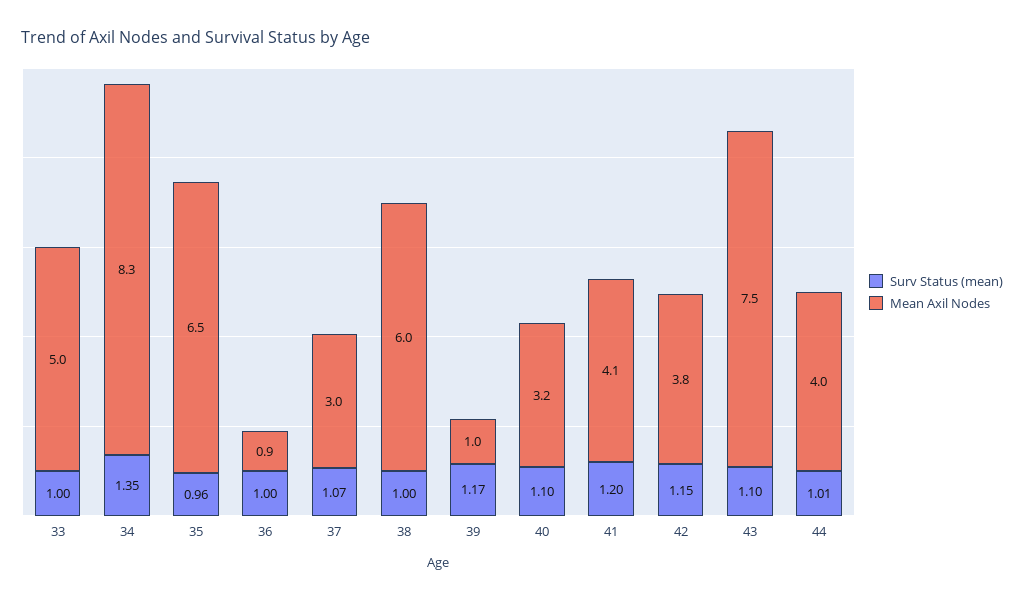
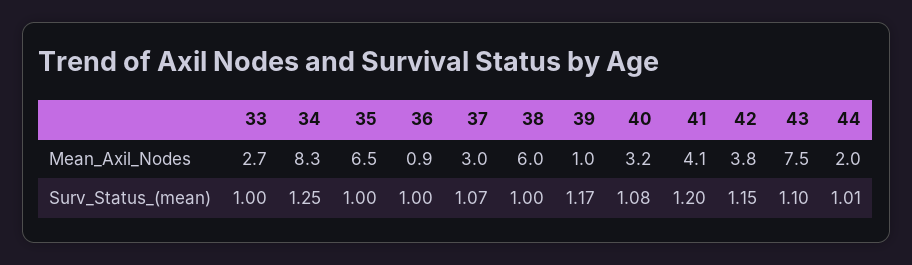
  {
    "Surv Status (mean)": {
      "33": 1,
-     "34": 1.35,
+     "34": 1.25,
-     "35": 0.96,
+     "35": 1,
      "36": 1,
      "37": 1.07,
      "38": 1,
      "39": 1.17,
-     "40": 1.1,
+     "40": 1.08,
      "41": 1.2,
      "42": 1.15,
      "43": 1.1,
      "44": 1.01
    },
    "Mean Axil Nodes": {
-     "33": 5,
+     "33": 2.7,
      "34": 8.3,
      "35": 6.5,
      "36": 0.9,
      "37": 3,
      "38": 6,
      "39": 1,
      "40": 3.2,
      "41": 4.1,
      "42": 3.8,
      "43": 7.5,
-     "44": 4
+     "44": 2
    }
  }

